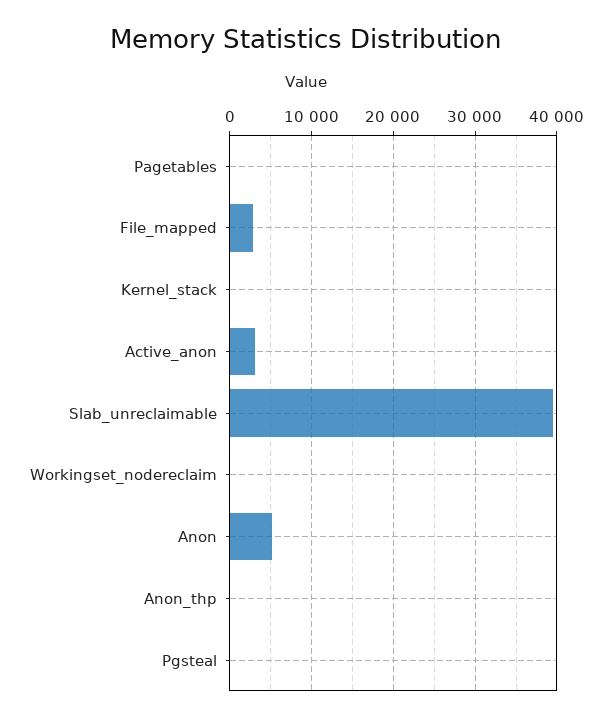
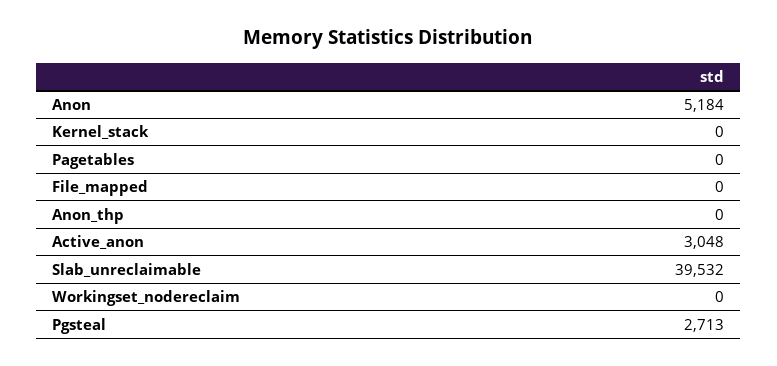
  {
    "Pagetables": 0,
-   "File_mapped": 3000,
+   "File_mapped": 0,
    "Kernel_stack": 0,
    "Active_anon": 3048,
    "Slab_unreclaimable": 39532,
    "Workingset_nodereclaim": 0,
    "Anon": 5184,
    "Anon_thp": 0,
-   "Pgsteal": 0
+   "Pgsteal": 2713
  }

